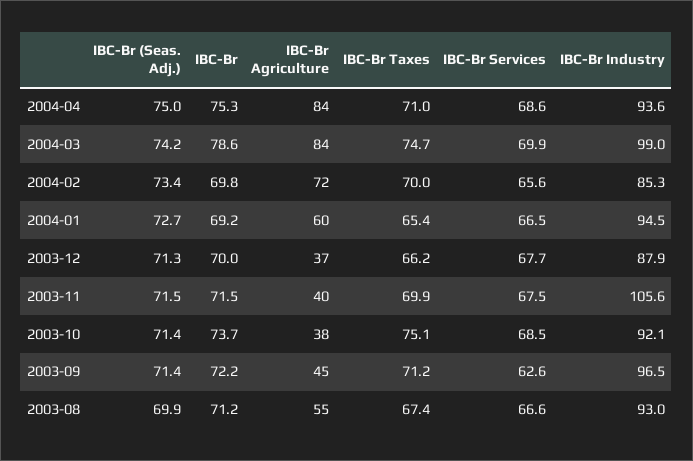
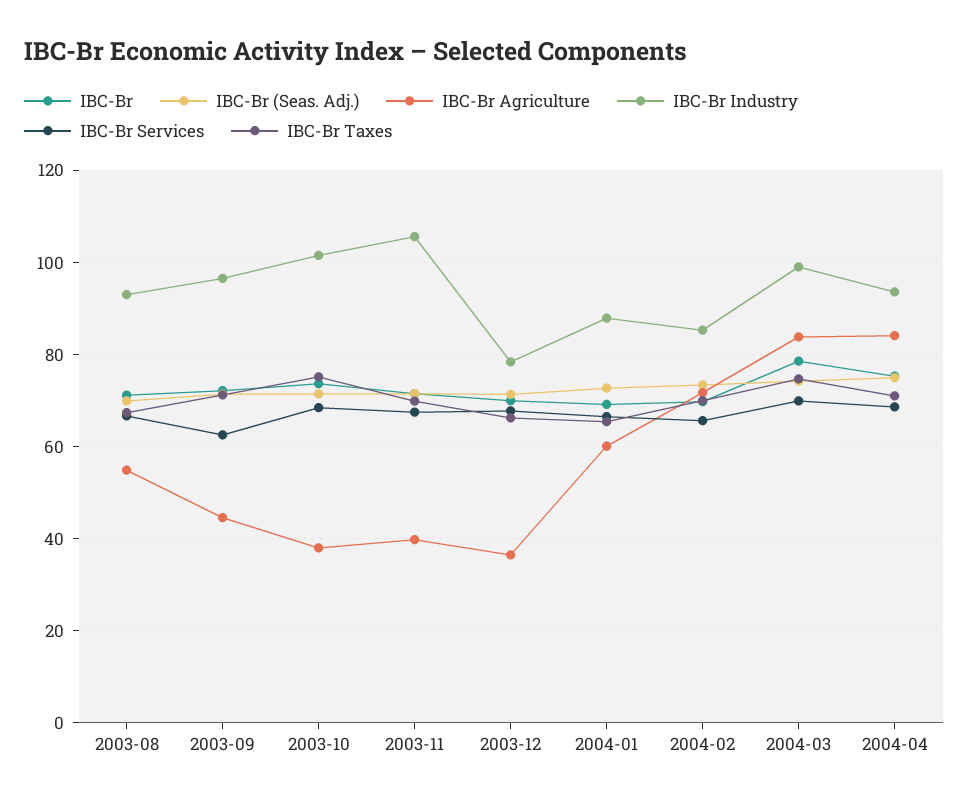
  {
    "IBC-Br (Seas. Adj.)": {
      "2004-04": 75,
      "2004-03": 74.2,
      "2004-02": 73.4,
      "2004-01": 72.7,
      "2003-12": 71.3,
      "2003-11": 71.5,
      "2003-10": 71.4,
      "2003-09": 71.4,
      "2003-08": 69.9
    },
    "IBC-Br": {
      "2004-04": 75.3,
      "2004-03": 78.6,
      "2004-02": 69.8,
      "2004-01": 69.2,
      "2003-12": 70,
      "2003-11": 71.5,
      "2003-10": 73.7,
      "2003-09": 72.2,
      "2003-08": 71.2
    },
    "IBC-Br Agriculture": {
      "2004-04": 84,
      "2004-03": 84,
      "2004-02": 72,
      "2004-01": 60,
      "2003-12": 37,
      "2003-11": 40,
      "2003-10": 38,
      "2003-09": 45,
      "2003-08": 55
    },
    "IBC-Br Taxes": {
      "2004-04": 71,
      "2004-03": 74.7,
      "2004-02": 70,
      "2004-01": 65.4,
      "2003-12": 66.2,
      "2003-11": 69.9,
      "2003-10": 75.1,
      "2003-09": 71.2,
      "2003-08": 67.4
    },
    "IBC-Br Services": {
      "2004-04": 68.6,
      "2004-03": 69.9,
      "2004-02": 65.6,
      "2004-01": 66.5,
      "2003-12": 67.7,
      "2003-11": 67.5,
      "2003-10": 68.5,
      "2003-09": 62.6,
      "2003-08": 66.6
    },
    "IBC-Br Industry": {
      "2004-04": 93.6,
      "2004-03": 99,
      "2004-02": 85.3,
-     "2004-01": 94.5,
+     "2004-01": 88,
-     "2003-12": 87.9,
+     "2003-12": 78,
      "2003-11": 105.6,
-     "2003-10": 92.1,
+     "2003-10": 102,
      "2003-09": 96.5,
      "2003-08": 93
    }
  }

